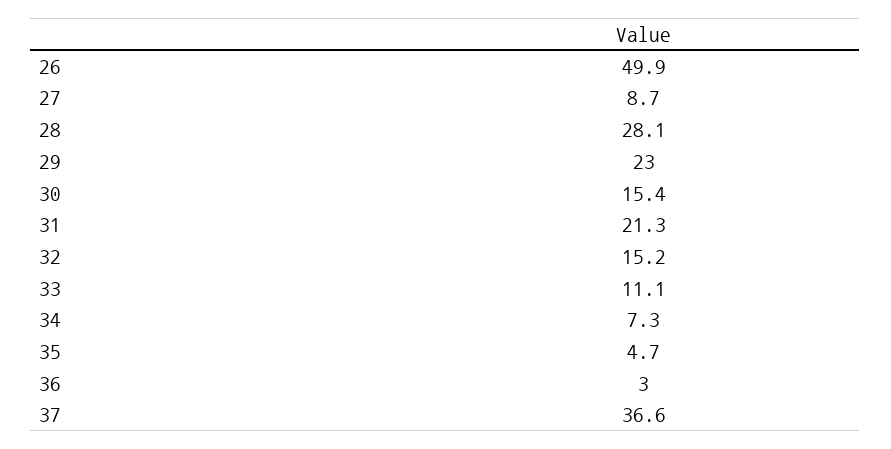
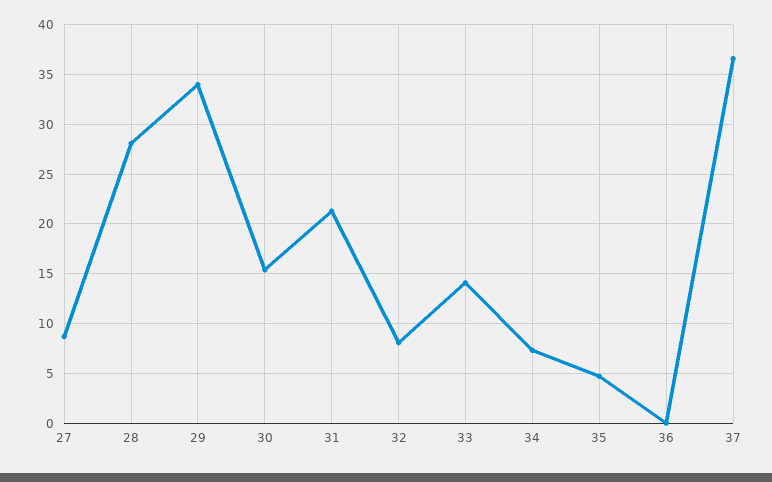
  {
-   "26": 49.9,
    "27": 8.7,
    "28": 28.1,
-   "29": 23,
+   "29": 34,
    "30": 15.4,
    "31": 21.3,
-   "32": 15.2,
+   "32": 8,
-   "33": 11.1,
+   "33": 14,
    "34": 7.3,
    "35": 4.7,
-   "36": 3,
+   "36": 0,
    "37": 36.6
  }

